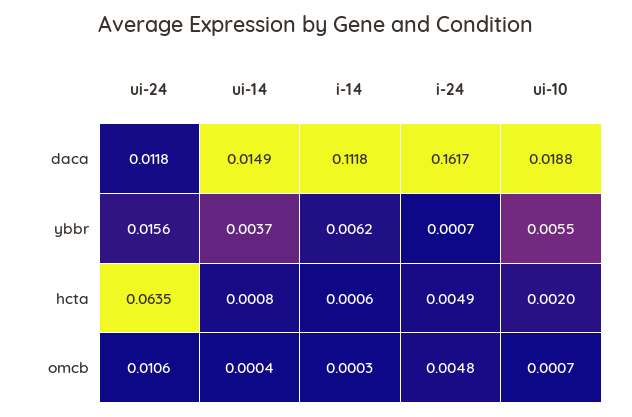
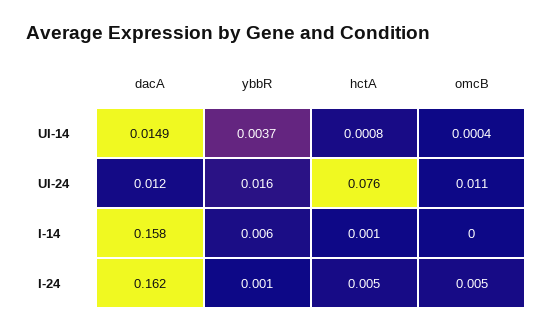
  {
    "ui-24": {
      "daca": 0.0118,
      "ybbr": 0.0156,
-     "hcta": 0.0635,
+     "hcta": 0.076,
      "omcb": 0.0106
    },
    "ui-14": {
      "daca": 0.0149,
      "ybbr": 0.0037,
      "hcta": 0.0008,
      "omcb": 0.0004
    },
    "i-14": {
-     "daca": 0.1118,
+     "daca": 0.158,
      "ybbr": 0.0062,
      "hcta": 0.0006,
      "omcb": 0.0003
    },
    "i-24": {
      "daca": 0.1617,
      "ybbr": 0.0007,
      "hcta": 0.0049,
      "omcb": 0.0048
-   },
+   }
-   "ui-10": {
-     "daca": 0.0188,
-     "ybbr": 0.0055,
-     "hcta": 0.002,
-     "omcb": 0.0007
-   }
  }

